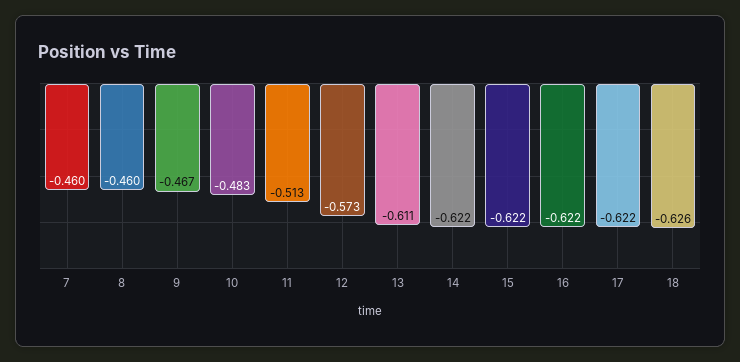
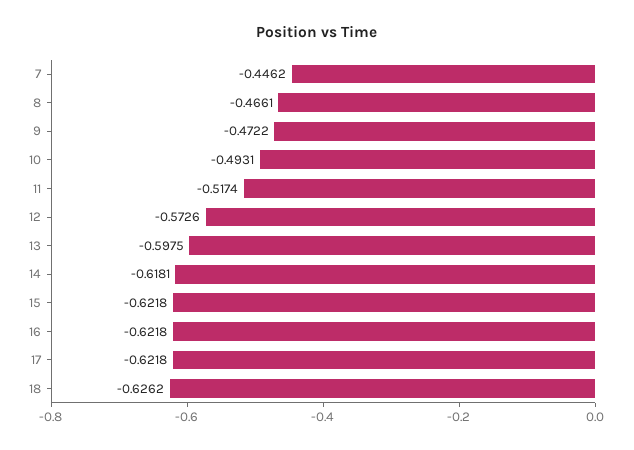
  {
-   "7": -0.46,
+   "7": -0.4462,
-   "8": -0.46,
+   "8": -0.4661,
-   "9": -0.467,
+   "9": -0.4722,
-   "10": -0.483,
+   "10": -0.4931,
-   "11": -0.513,
+   "11": -0.5174,
    "12": -0.5726,
-   "13": -0.611,
+   "13": -0.5975,
-   "14": -0.622,
+   "14": -0.6181,
    "15": -0.6218,
    "16": -0.6218,
    "17": -0.6218,
    "18": -0.6262
  }

